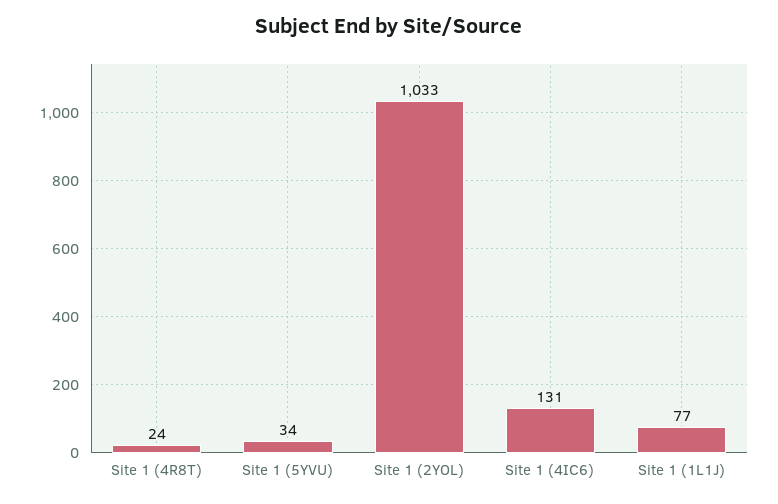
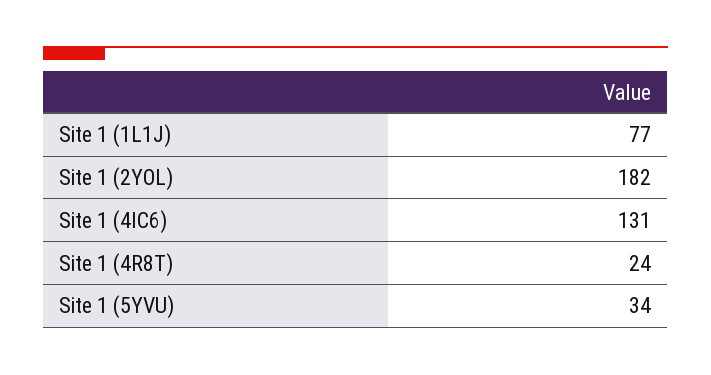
  {
    "Site 1 (4R8T)": 24,
    "Site 1 (5YVU)": 34,
-   "Site 1 (2YOL)": 1033,
+   "Site 1 (2YOL)": 182,
    "Site 1 (4IC6)": 131,
    "Site 1 (1L1J)": 77
  }

